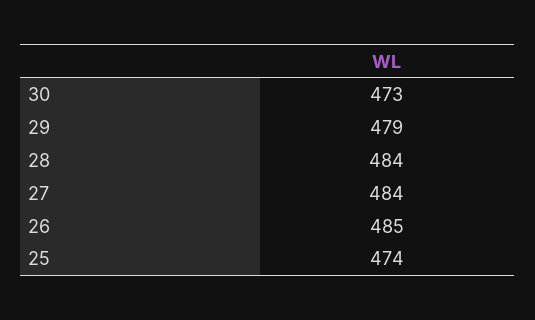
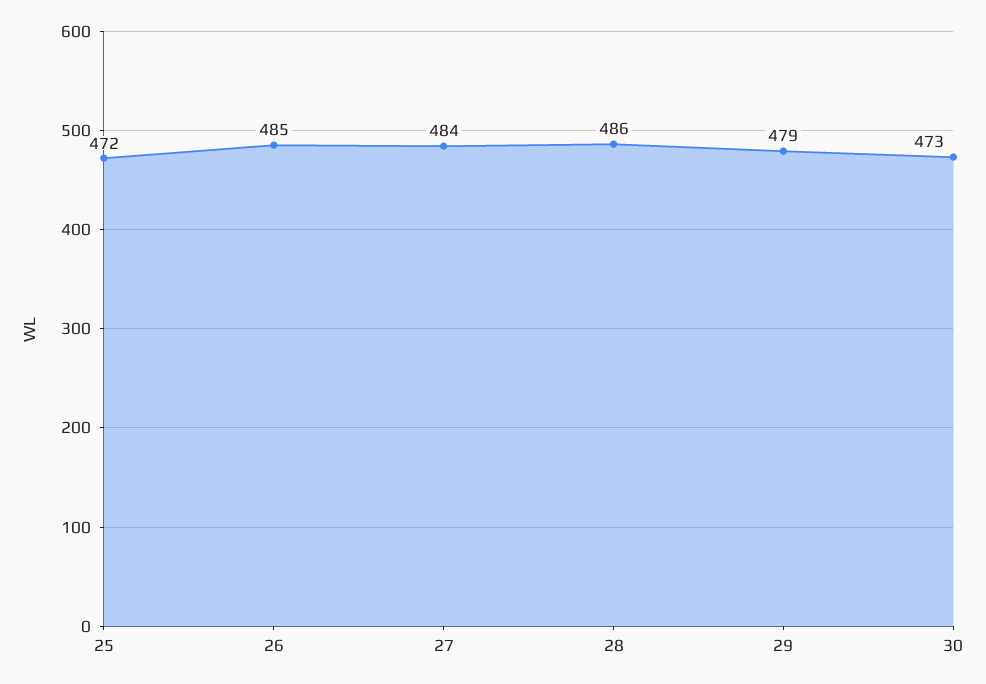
  {
    "30": 473,
    "29": 479,
-   "28": 484,
+   "28": 486,
    "27": 484,
    "26": 485,
-   "25": 474
+   "25": 472
  }

